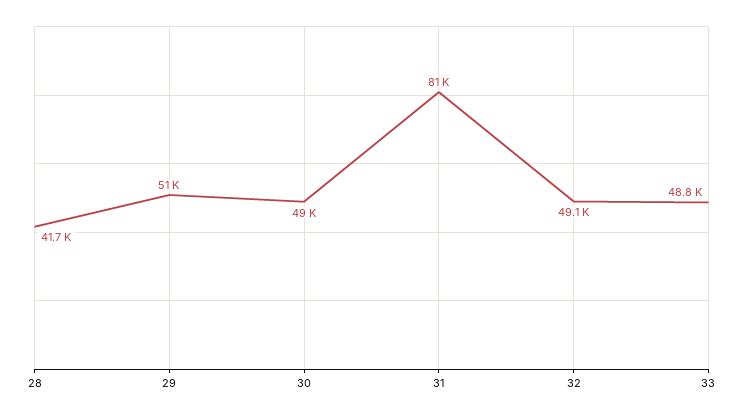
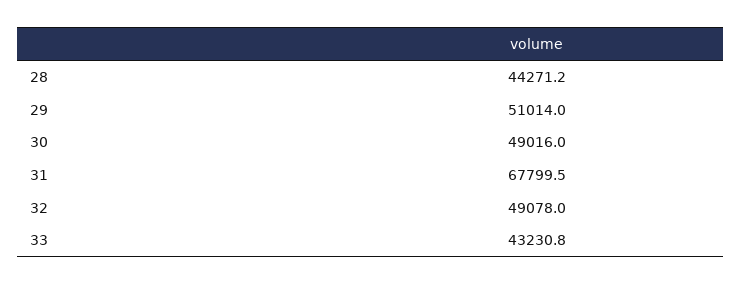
  {
-   "28": 41700,
+   "28": 44271.2,
    "29": 51014,
    "30": 49016,
-   "31": 81000,
+   "31": 67799.5,
    "32": 49078,
-   "33": 48800
+   "33": 43230.8
  }

